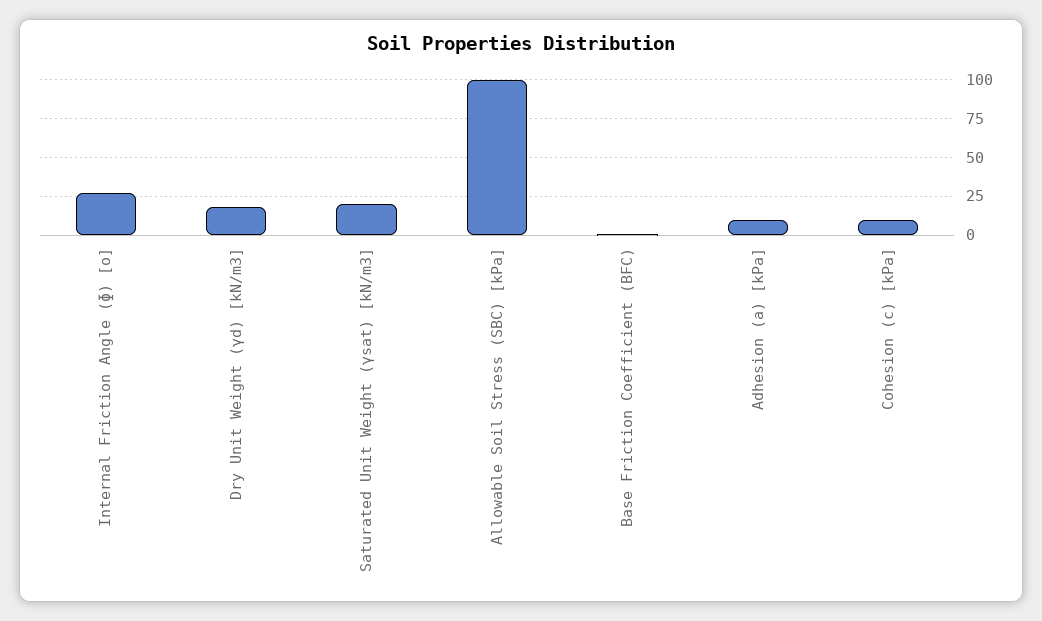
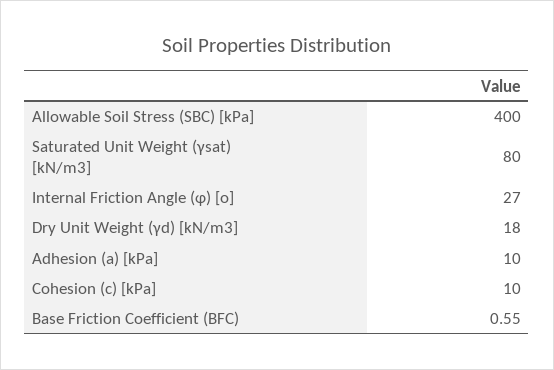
  {
    "Internal Friction Angle (ɸ) [o]": 27,
    "Dry Unit Weight (γd) [kN/m3]": 18,
-   "Saturated Unit Weight (γsat) [kN/m3]": 20,
+   "Saturated Unit Weight (γsat) [kN/m3]": 80,
-   "Allowable Soil Stress (SBC) [kPa]": 100,
+   "Allowable Soil Stress (SBC) [kPa]": 400,
    "Base Friction Coefficient (BFC)": 0.55,
    "Adhesion (a) [kPa]": 10,
    "Cohesion (c) [kPa]": 10
  }

